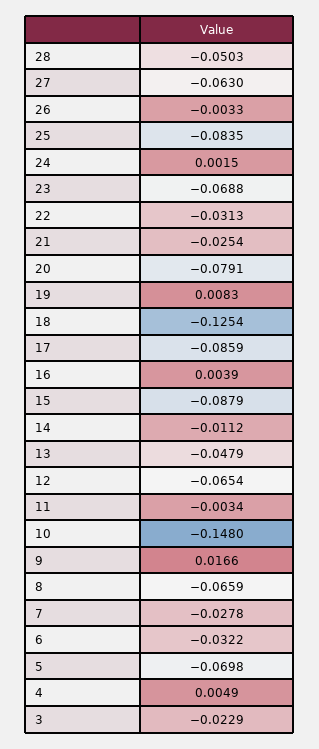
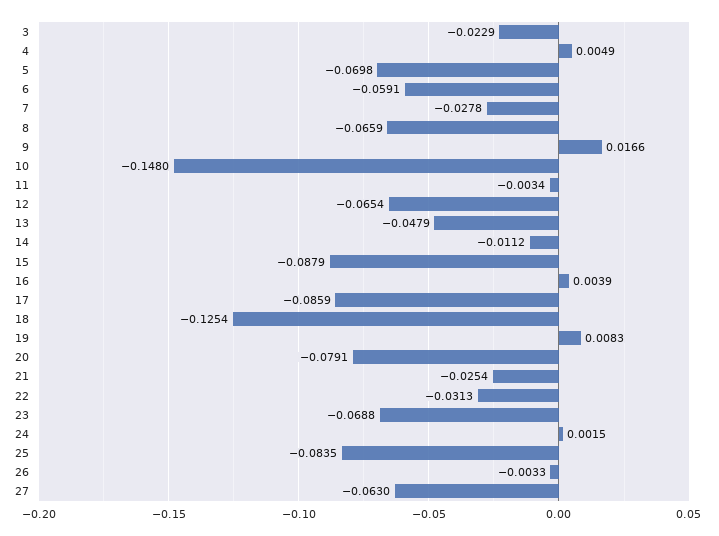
  {
-   "28": -0.0503,
    "27": -0.063,
    "26": -0.0033,
    "25": -0.0835,
    "24": 0.0015,
    "23": -0.0688,
    "22": -0.0313,
    "21": -0.0254,
    "20": -0.0791,
    "19": 0.0083,
    "18": -0.1254,
    "17": -0.0859,
    "16": 0.0039,
    "15": -0.0879,
    "14": -0.0112,
    "13": -0.0479,
    "12": -0.0654,
    "11": -0.0034,
    "10": -0.148,
    "9": 0.0166,
    "8": -0.0659,
    "7": -0.0278,
-   "6": -0.0322,
+   "6": -0.0591,
    "5": -0.0698,
    "4": 0.0049,
    "3": -0.0229
  }

